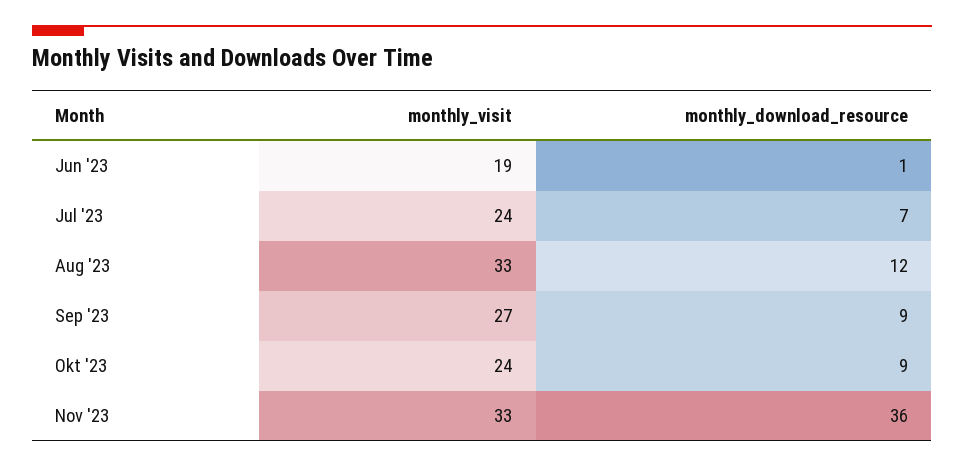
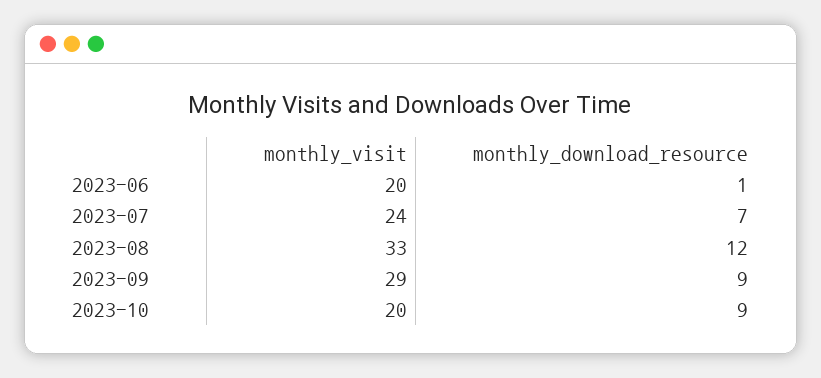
  {
    "monthly_visit": {
-     "Jun '23": 19,
+     "Jun '23": 20,
      "Jul '23": 24,
      "Aug '23": 33,
-     "Sep '23": 27,
+     "Sep '23": 29,
-     "Okt '23": 24,
+     "Okt '23": 20
-     "Nov '23": 33
    },
    "monthly_download_resource": {
      "Jun '23": 1,
      "Jul '23": 7,
      "Aug '23": 12,
      "Sep '23": 9,
-     "Okt '23": 9,
+     "Okt '23": 9
-     "Nov '23": 36
    }
  }

